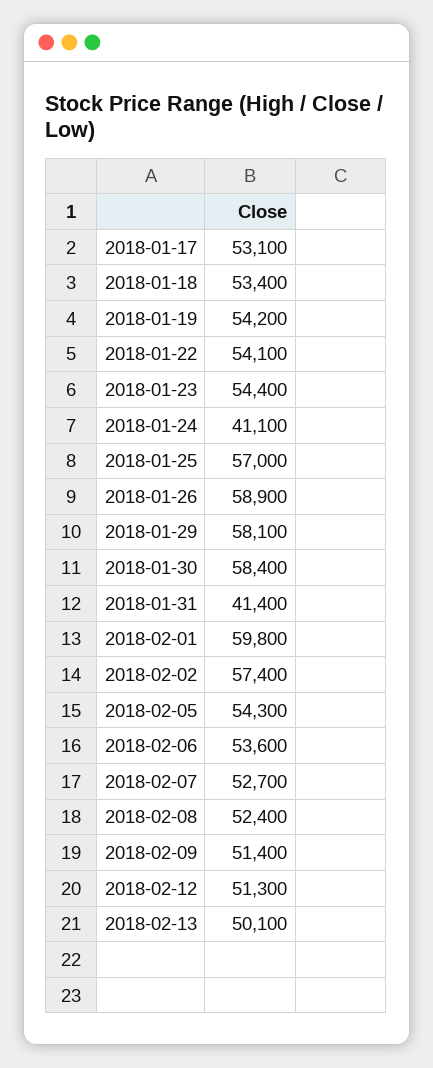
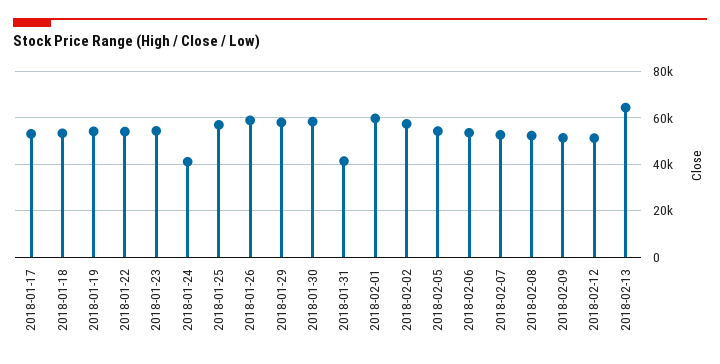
  {
    "2018-01-17": 53100,
    "2018-01-18": 53400,
    "2018-01-19": 54200,
    "2018-01-22": 54100,
    "2018-01-23": 54400,
    "2018-01-24": 41100,
    "2018-01-25": 57000,
    "2018-01-26": 58900,
    "2018-01-29": 58100,
    "2018-01-30": 58400,
    "2018-01-31": 41400,
    "2018-02-01": 59800,
    "2018-02-02": 57400,
    "2018-02-05": 54300,
    "2018-02-06": 53600,
    "2018-02-07": 52700,
    "2018-02-08": 52400,
    "2018-02-09": 51400,
    "2018-02-12": 51300,
-   "2018-02-13": 50100
+   "2018-02-13": 65000
  }

